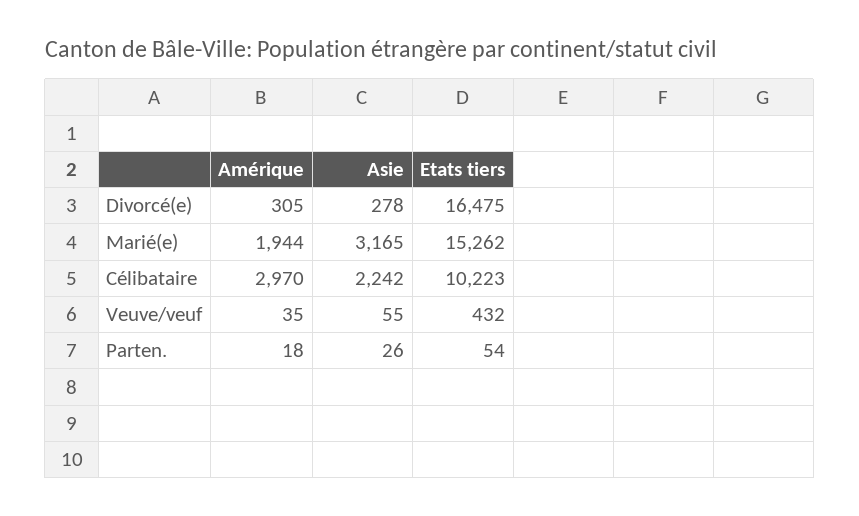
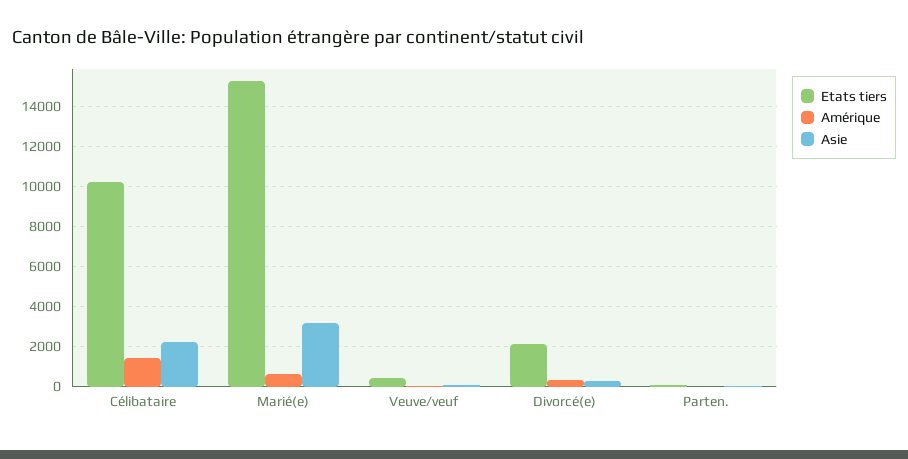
  {
    "Amérique": {
      "Divorcé(e)": 305,
-     "Marié(e)": 1944,
+     "Marié(e)": 500,
-     "Célibataire": 2970,
+     "Célibataire": 1500,
      "Veuve/veuf": 35,
      "Parten.": 18
    },
    "Asie": {
      "Divorcé(e)": 278,
      "Marié(e)": 3165,
      "Célibataire": 2242,
      "Veuve/veuf": 55,
      "Parten.": 26
    },
    "Etats tiers": {
-     "Divorcé(e)": 16475,
+     "Divorcé(e)": 2000,
      "Marié(e)": 15262,
      "Célibataire": 10223,
      "Veuve/veuf": 432,
      "Parten.": 54
    }
  }

